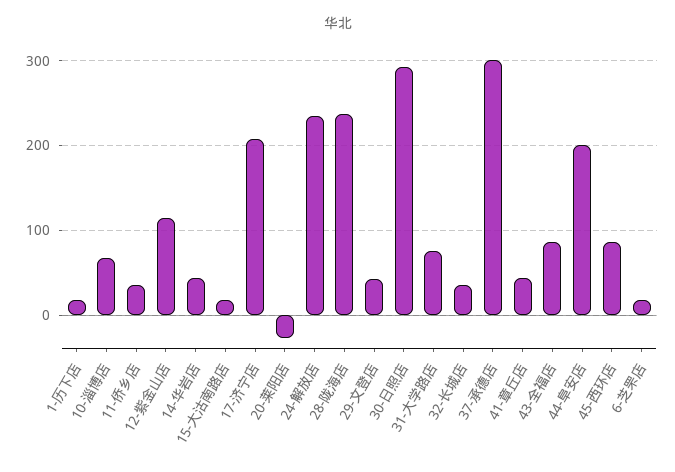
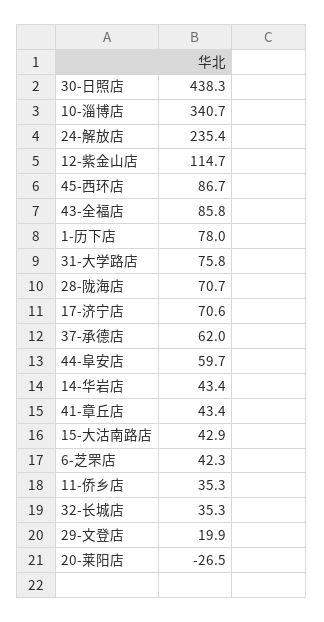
  {
-   "1-历下店": 20,
+   "1-历下店": 78,
-   "10-淄博店": 70,
+   "10-淄博店": 340.7,
    "11-侨乡店": 35.3,
    "12-紫金山店": 114.7,
    "14-华岩店": 43.4,
-   "15-大沽南路店": 20,
+   "15-大沽南路店": 42.9,
-   "17-济宁店": 210,
+   "17-济宁店": 70.6,
    "20-莱阳店": -26.5,
    "24-解放店": 235.4,
-   "28-陇海店": 240,
+   "28-陇海店": 70.7,
-   "29-文登店": 40,
+   "29-文登店": 19.9,
-   "30-日照店": 290,
+   "30-日照店": 438.3,
    "31-大学路店": 75.8,
    "32-长城店": 35.3,
-   "37-承德店": 300,
+   "37-承德店": 62,
    "41-章丘店": 43.4,
    "43-全福店": 85.8,
-   "44-阜安店": 200,
+   "44-阜安店": 59.7,
    "45-西环店": 86.7,
-   "6-芝罘店": 20
+   "6-芝罘店": 42.3
  }

